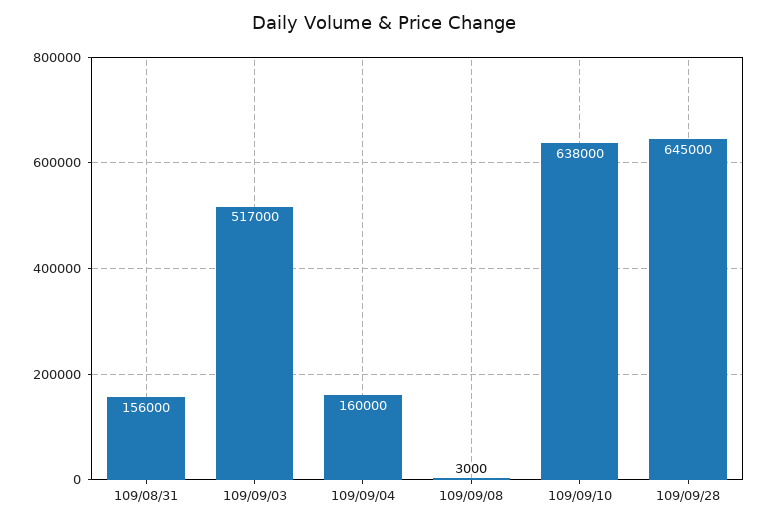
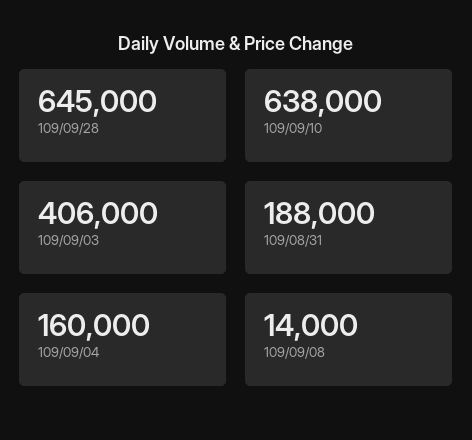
  {
-   "109/08/31": 156000,
+   "109/08/31": 188000,
-   "109/09/03": 517000,
+   "109/09/03": 406000,
    "109/09/04": 160000,
-   "109/09/08": 3000,
+   "109/09/08": 14000,
    "109/09/10": 638000,
    "109/09/28": 645000
  }

